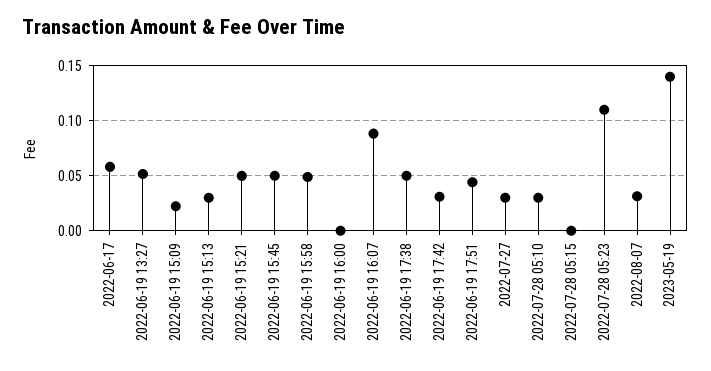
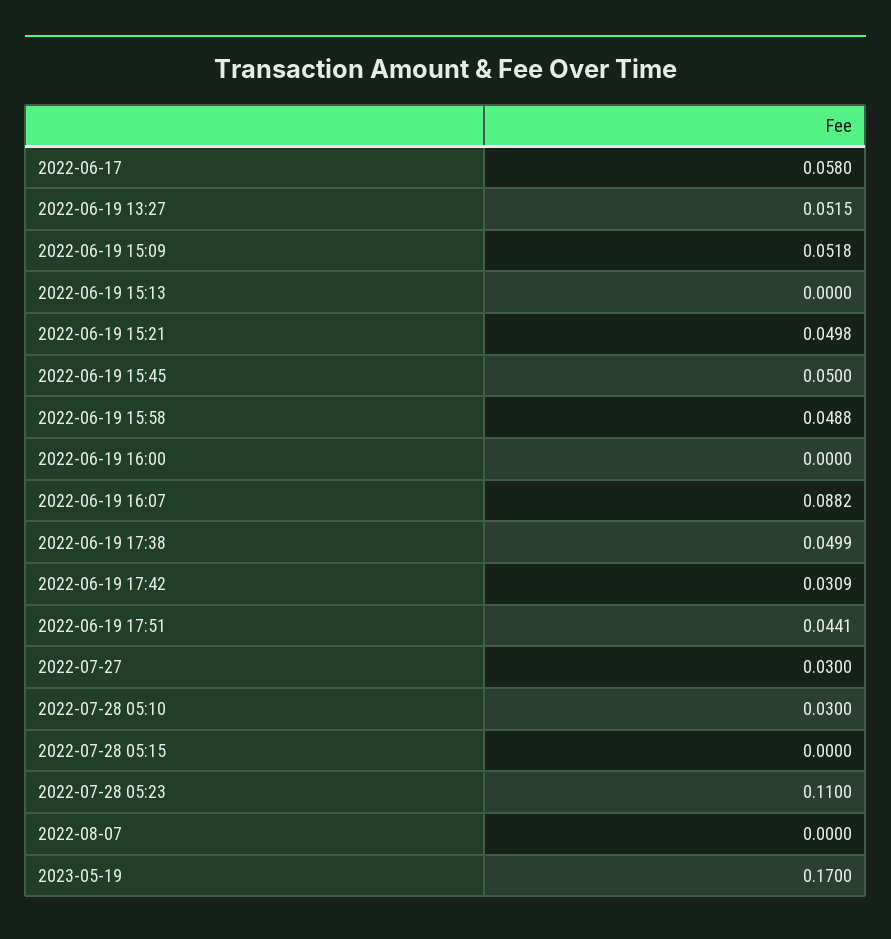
  {
    "2022-06-17": 0.058,
    "2022-06-19 13:27": 0.0515,
-   "2022-06-19 15:09": 0.02,
+   "2022-06-19 15:09": 0.0518,
-   "2022-06-19 15:13": 0.03,
+   "2022-06-19 15:13": 0,
    "2022-06-19 15:21": 0.0498,
    "2022-06-19 15:45": 0.05,
    "2022-06-19 15:58": 0.0488,
    "2022-06-19 16:00": 0,
    "2022-06-19 16:07": 0.0882,
    "2022-06-19 17:38": 0.0499,
    "2022-06-19 17:42": 0.0309,
    "2022-06-19 17:51": 0.0441,
    "2022-07-27": 0.03,
    "2022-07-28 05:10": 0.03,
    "2022-07-28 05:15": 0,
    "2022-07-28 05:23": 0.11,
-   "2022-08-07": 0.03,
+   "2022-08-07": 0,
-   "2023-05-19": 0.14
+   "2023-05-19": 0.17
  }

